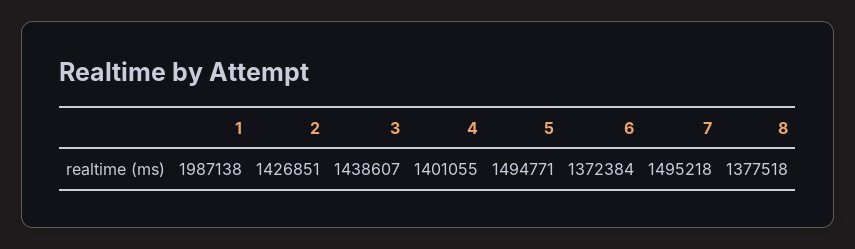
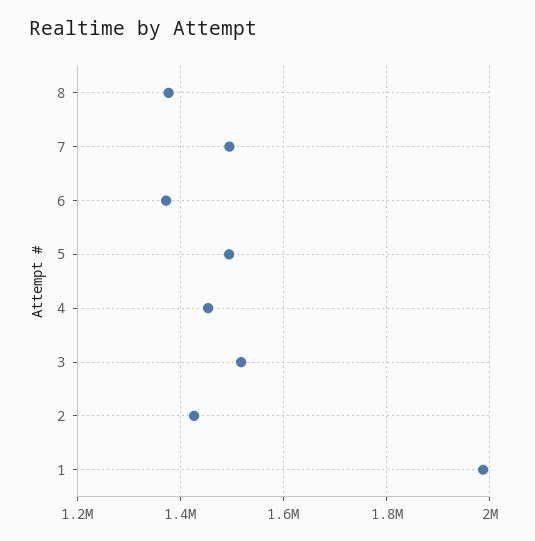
  {
    "1": 1987138,
    "2": 1426851,
-   "3": 1438607,
+   "3": 1520000,
-   "4": 1401055,
+   "4": 1460000,
    "5": 1494771,
    "6": 1372384,
    "7": 1495218,
    "8": 1377518
  }

